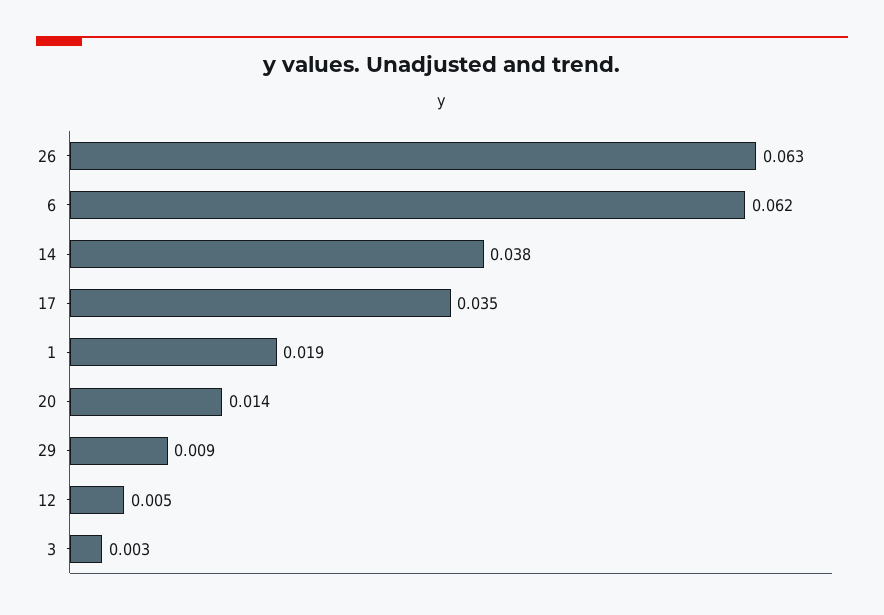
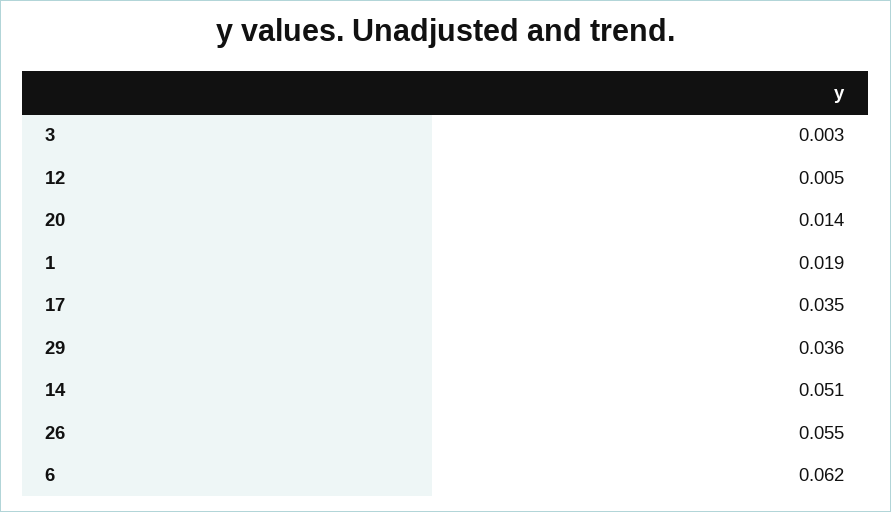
  {
-   "26": 0.063,
+   "26": 0.055,
    "6": 0.062,
-   "14": 0.038,
+   "14": 0.051,
    "17": 0.035,
    "1": 0.019,
    "20": 0.014,
-   "29": 0.009,
+   "29": 0.036,
    "12": 0.005,
    "3": 0.003
  }

